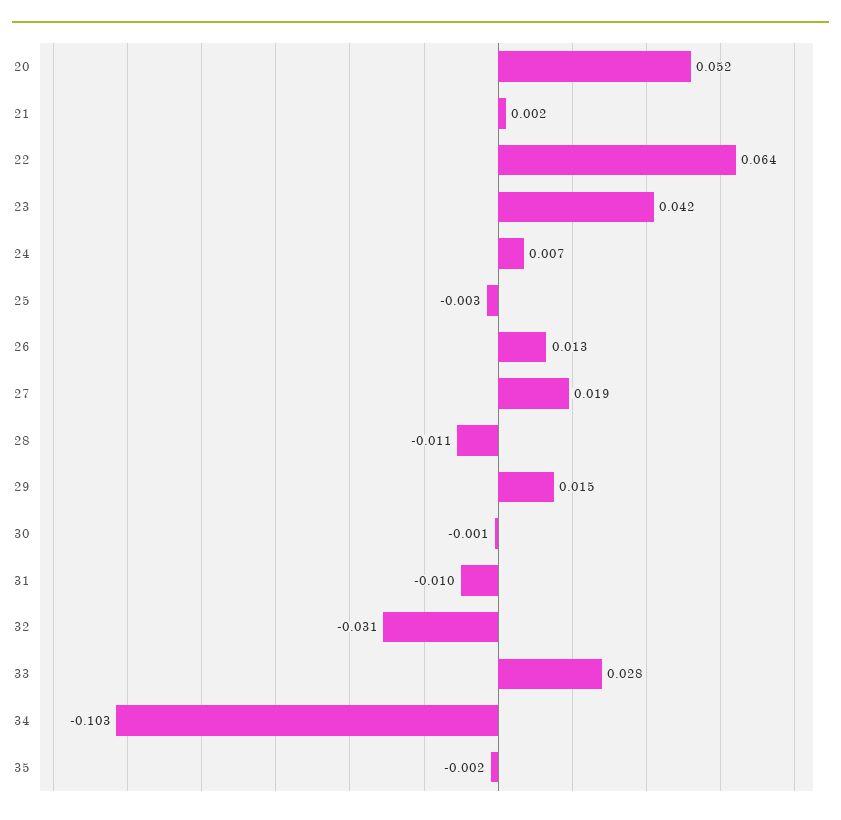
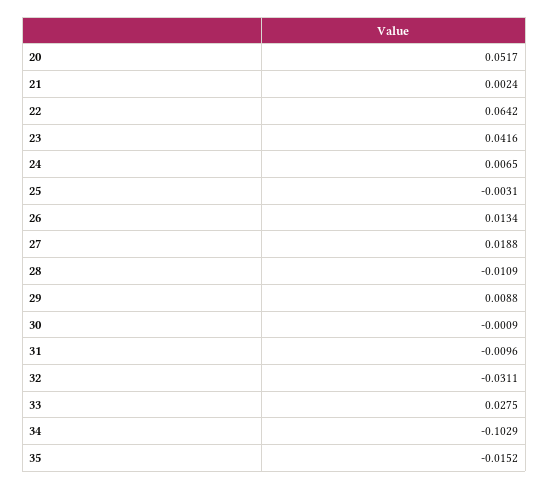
  {
    "20": 0.0517,
    "21": 0.0024,
    "22": 0.0642,
    "23": 0.0416,
    "24": 0.0065,
    "25": -0.0031,
    "26": 0.0134,
    "27": 0.0188,
    "28": -0.0109,
-   "29": 0.015,
+   "29": 0.0088,
    "30": -0.0009,
    "31": -0.0096,
    "32": -0.0311,
    "33": 0.0275,
    "34": -0.1029,
-   "35": -0.002
+   "35": -0.0152
  }

